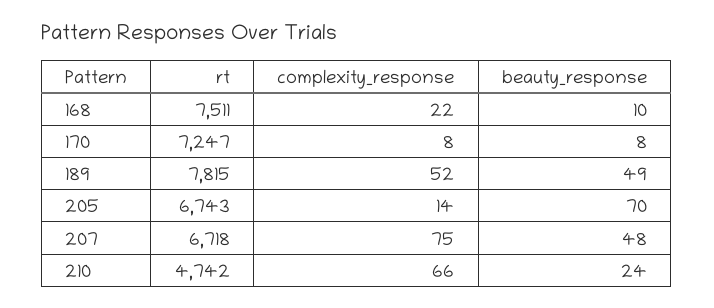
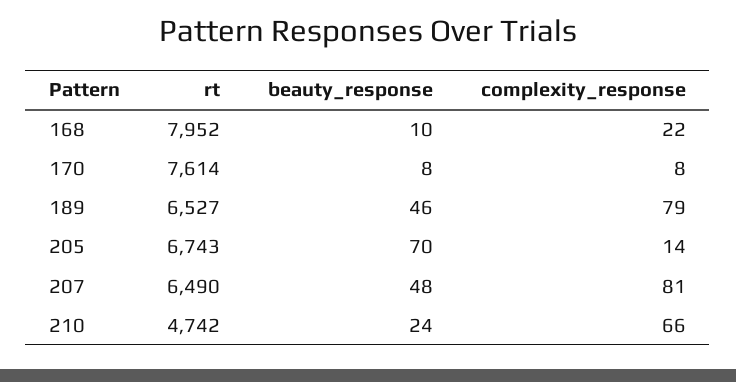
  {
    "rt": {
-     "168": 7511,
+     "168": 7952,
-     "170": 7247,
+     "170": 7614,
-     "189": 7815,
+     "189": 6527,
      "205": 6743,
-     "207": 6718,
+     "207": 6490,
      "210": 4742
    },
    "complexity_response": {
      "168": 22,
      "170": 8,
-     "189": 52,
+     "189": 79,
      "205": 14,
-     "207": 75,
+     "207": 81,
      "210": 66
    },
    "beauty_response": {
      "168": 10,
      "170": 8,
-     "189": 49,
+     "189": 46,
      "205": 70,
      "207": 48,
      "210": 24
    }
  }

